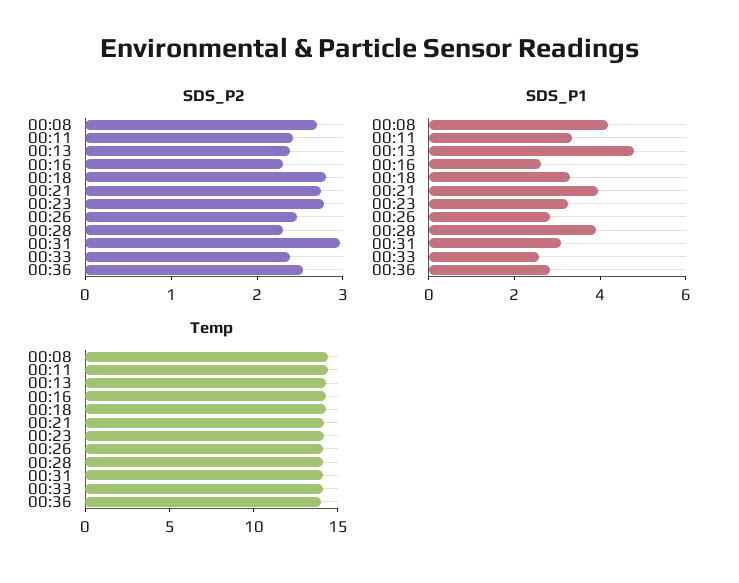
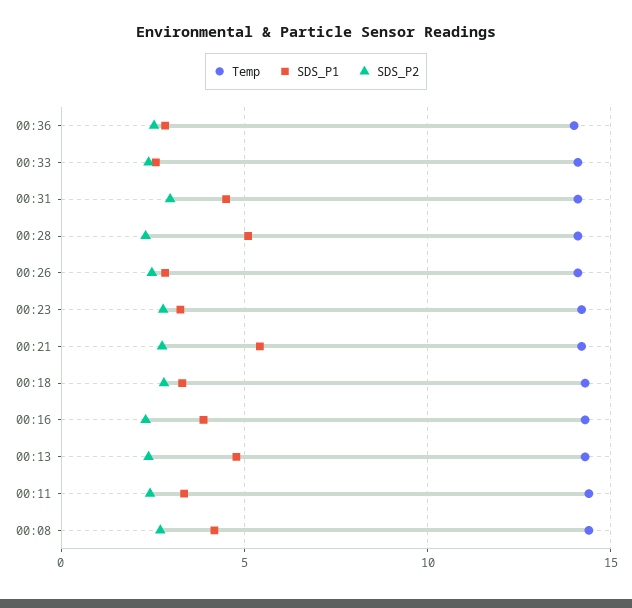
  {
    "SDS_P2": {
      "00:08": 2.8,
      "00:11": 2.4,
      "00:13": 2.4,
      "00:16": 2.4,
      "00:18": 2.8,
      "00:21": 2.8,
      "00:23": 2.8,
      "00:26": 2.4,
      "00:28": 2.4,
      "00:31": 3,
      "00:33": 2.4,
      "00:36": 2.6
    },
    "SDS_P1": {
      "00:08": 4,
      "00:11": 3.5,
      "00:13": 5,
-     "00:16": 2.5,
+     "00:16": 4,
      "00:18": 3.5,
-     "00:21": 4,
+     "00:21": 5.5,
      "00:23": 3.5,
      "00:26": 3,
-     "00:28": 4,
+     "00:28": 5,
-     "00:31": 3,
+     "00:31": 4.5,
      "00:33": 2.5,
      "00:36": 3
    },
    "Temp": {
      "00:08": 14.5,
      "00:11": 14.5,
      "00:13": 14.5,
      "00:16": 14.5,
      "00:18": 14.5,
      "00:21": 14,
      "00:23": 14,
      "00:26": 14,
      "00:28": 14,
      "00:31": 14,
      "00:33": 14,
      "00:36": 14
    }
  }

